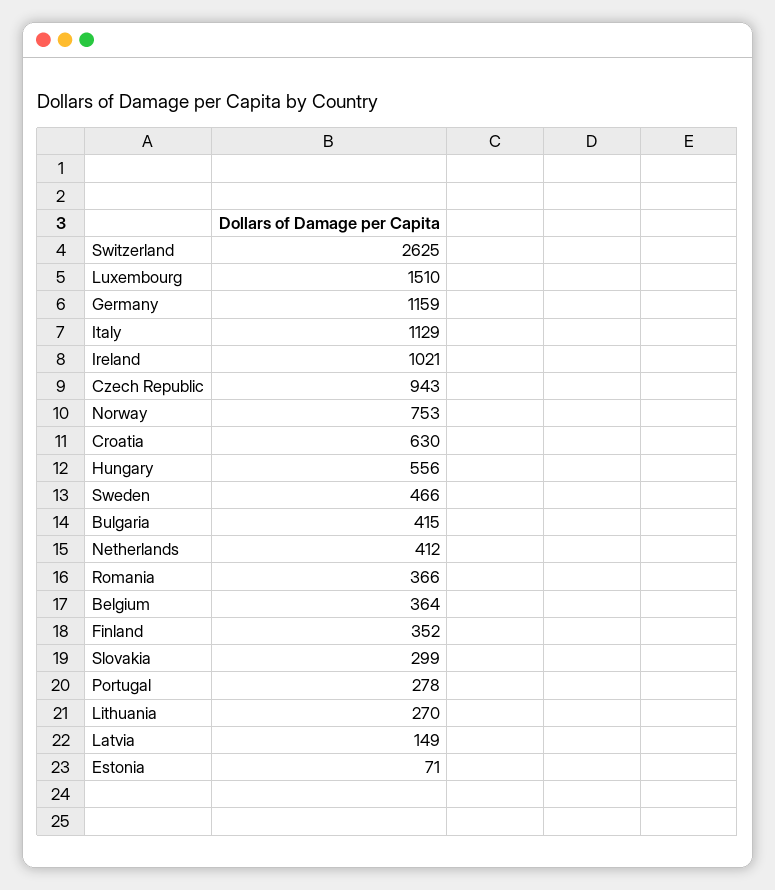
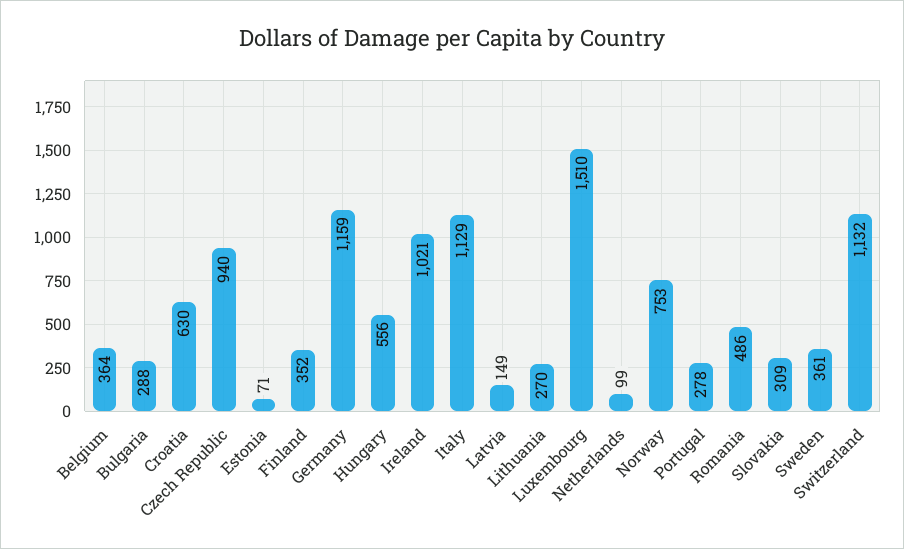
  {
-   "Switzerland": 2625,
+   "Switzerland": 1132,
    "Luxembourg": 1510,
    "Germany": 1159,
    "Italy": 1129,
    "Ireland": 1021,
-   "Czech Republic": 943,
+   "Czech Republic": 940,
    "Norway": 753,
    "Croatia": 630,
    "Hungary": 556,
-   "Sweden": 466,
+   "Sweden": 361,
-   "Bulgaria": 415,
+   "Bulgaria": 288,
-   "Netherlands": 412,
+   "Netherlands": 99,
-   "Romania": 366,
+   "Romania": 486,
    "Belgium": 364,
    "Finland": 352,
-   "Slovakia": 299,
+   "Slovakia": 309,
    "Portugal": 278,
    "Lithuania": 270,
    "Latvia": 149,
    "Estonia": 71
  }

